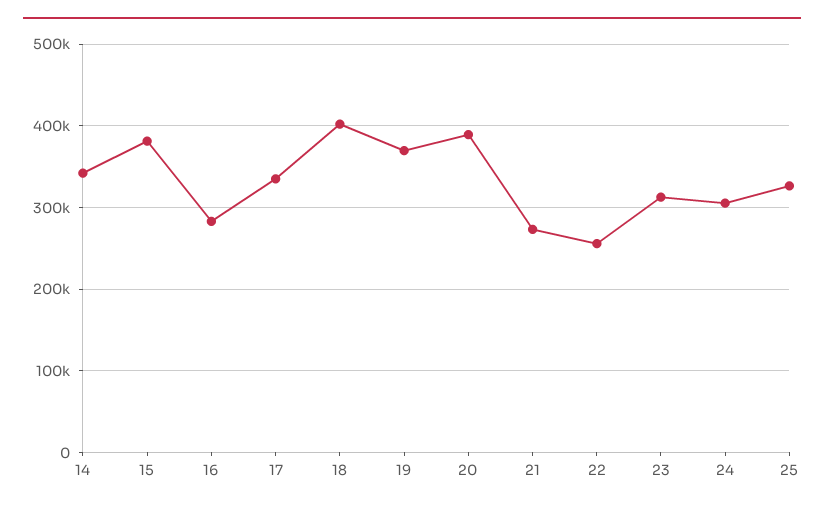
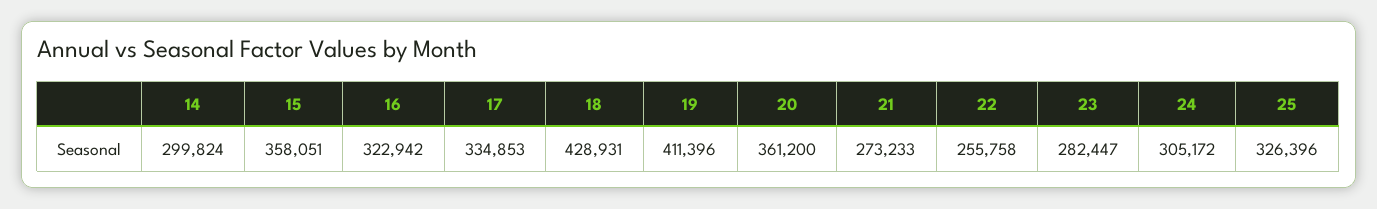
  {
-   "14": 340000,
+   "14": 299824,
-   "15": 380000,
+   "15": 358051,
-   "16": 280000,
+   "16": 322942,
    "17": 334853,
-   "18": 400000,
+   "18": 428931,
-   "19": 370000,
+   "19": 411396,
-   "20": 390000,
+   "20": 361200,
    "21": 273233,
    "22": 255758,
-   "23": 310000,
+   "23": 282447,
    "24": 305172,
    "25": 326396
  }

